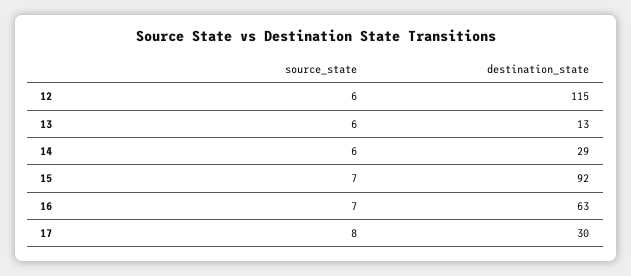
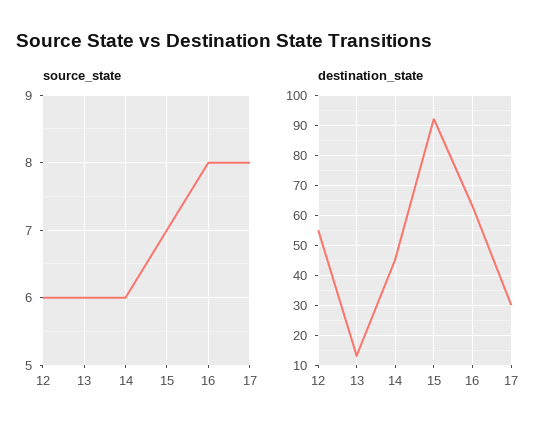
  {
    "source_state": {
      "12": 6,
      "13": 6,
      "14": 6,
      "15": 7,
-     "16": 7,
+     "16": 8,
      "17": 8
    },
    "destination_state": {
-     "12": 115,
+     "12": 55,
      "13": 13,
-     "14": 29,
+     "14": 45,
      "15": 92,
      "16": 63,
      "17": 30
    }
  }

